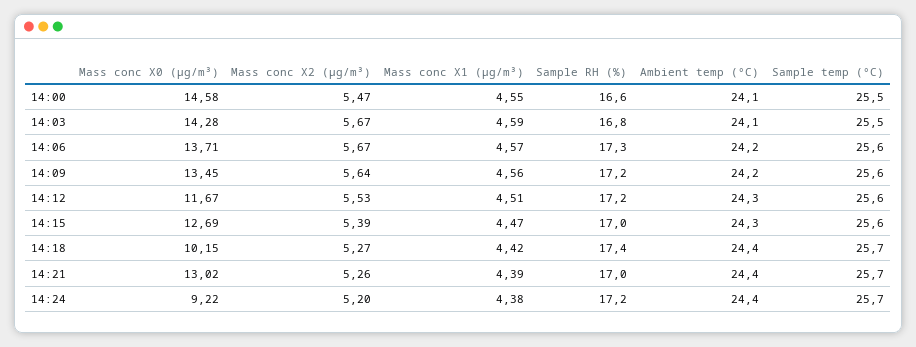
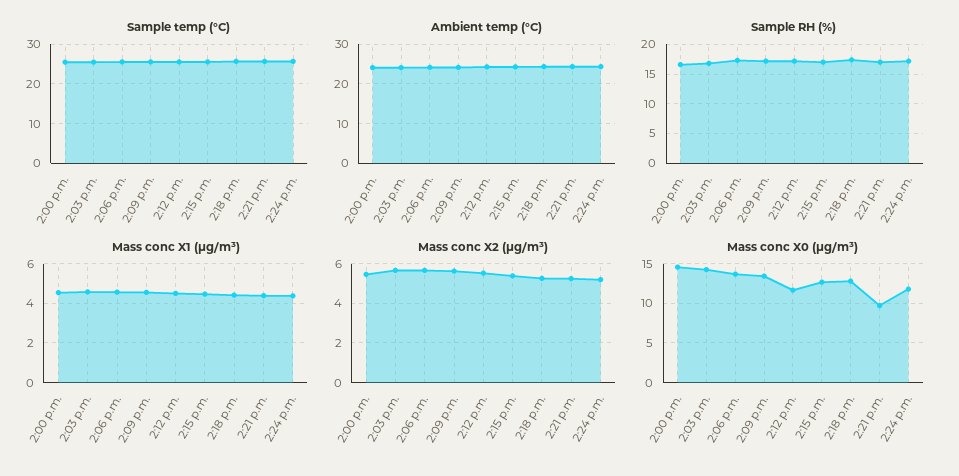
  {
    "Mass conc X0 (μg/m³)": {
      "14:00": 14.58,
      "14:03": 14.28,
      "14:06": 13.71,
      "14:09": 13.45,
      "14:12": 11.67,
      "14:15": 12.69,
-     "14:18": 10.15,
+     "14:18": 13,
-     "14:21": 13.02,
+     "14:21": 10,
-     "14:24": 9.22
+     "14:24": 12
    },
    "Mass conc X2 (μg/m³)": {
      "14:00": 5.47,
      "14:03": 5.67,
      "14:06": 5.67,
      "14:09": 5.64,
      "14:12": 5.53,
      "14:15": 5.39,
      "14:18": 5.27,
      "14:21": 5.26,
      "14:24": 5.2
    },
    "Mass conc X1 (μg/m³)": {
      "14:00": 4.55,
      "14:03": 4.59,
      "14:06": 4.57,
      "14:09": 4.56,
      "14:12": 4.51,
      "14:15": 4.47,
      "14:18": 4.42,
      "14:21": 4.39,
      "14:24": 4.38
    },
    "Sample RH (%)": {
      "14:00": 16.6,
      "14:03": 16.8,
      "14:06": 17.3,
      "14:09": 17.2,
      "14:12": 17.2,
      "14:15": 17,
      "14:18": 17.4,
      "14:21": 17,
      "14:24": 17.2
    },
    "Ambient temp (°C)": {
      "14:00": 24.1,
      "14:03": 24.1,
      "14:06": 24.2,
      "14:09": 24.2,
      "14:12": 24.3,
      "14:15": 24.3,
      "14:18": 24.4,
      "14:21": 24.4,
      "14:24": 24.4
    },
    "Sample temp (°C)": {
      "14:00": 25.5,
      "14:03": 25.5,
      "14:06": 25.6,
      "14:09": 25.6,
      "14:12": 25.6,
      "14:15": 25.6,
      "14:18": 25.7,
      "14:21": 25.7,
      "14:24": 25.7
    }
  }

